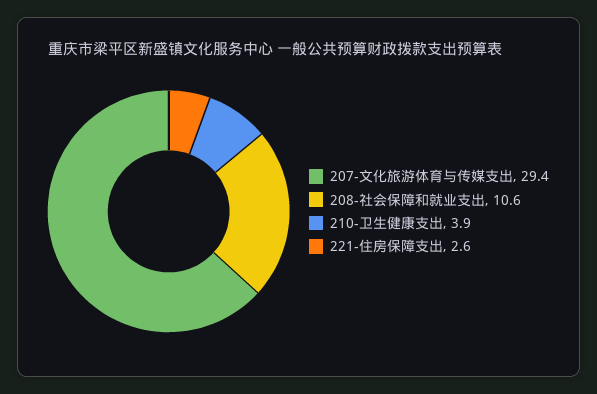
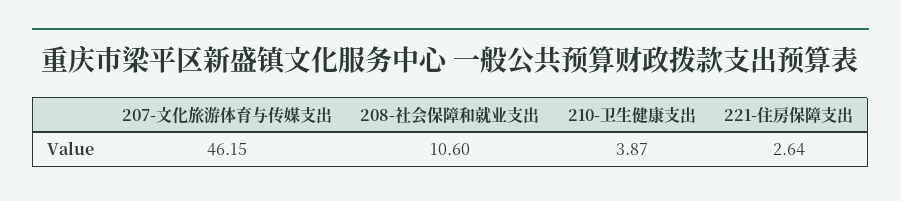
  {
-   "207-文化旅游体育与传媒支出": 29.4,
+   "207-文化旅游体育与传媒支出": 46.15,
    "208-社会保障和就业支出": 10.6,
    "210-卫生健康支出": 3.87,
    "221-住房保障支出": 2.64
  }

